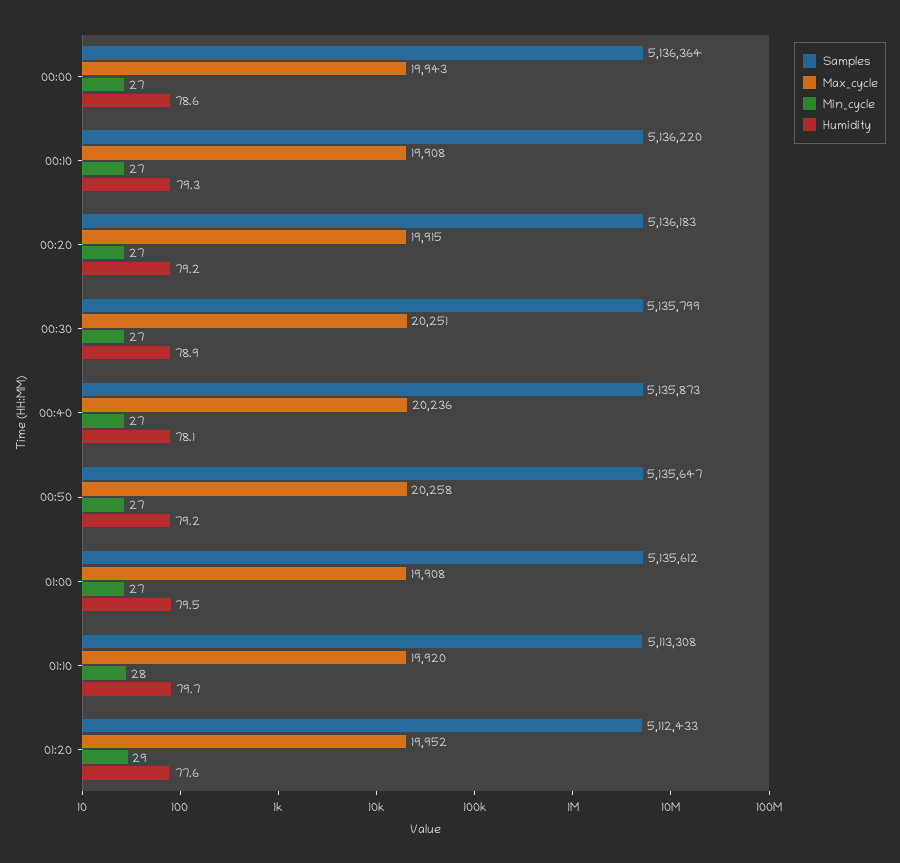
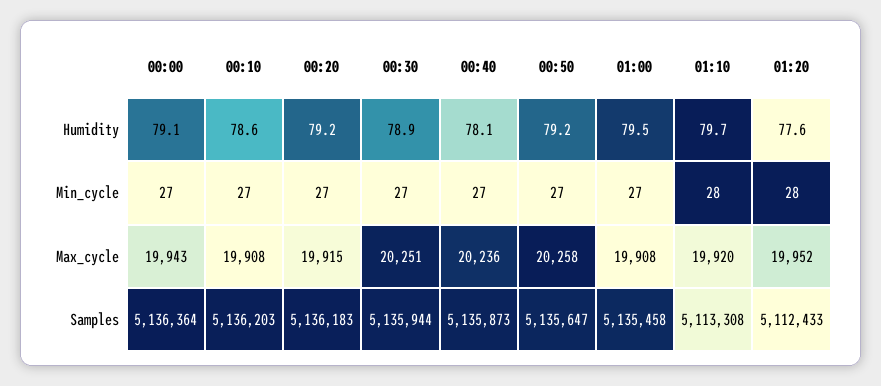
  {
    "Samples": {
      "00:00": 5136364,
-     "00:10": 5136220,
+     "00:10": 5136203,
      "00:20": 5136183,
-     "00:30": 5135799,
+     "00:30": 5135944,
      "00:40": 5135873,
      "00:50": 5135647,
-     "01:00": 5135612,
+     "01:00": 5135458,
      "01:10": 5113308,
      "01:20": 5112433
    },
    "Max_cycle": {
      "00:00": 19943,
      "00:10": 19908,
      "00:20": 19915,
      "00:30": 20251,
      "00:40": 20236,
      "00:50": 20258,
      "01:00": 19908,
      "01:10": 19920,
      "01:20": 19952
    },
    "Min_cycle": {
      "00:00": 27,
      "00:10": 27,
      "00:20": 27,
      "00:30": 27,
      "00:40": 27,
      "00:50": 27,
      "01:00": 27,
      "01:10": 28,
-     "01:20": 29
+     "01:20": 28
    },
    "Humidity": {
-     "00:00": 78.6,
+     "00:00": 79.1,
-     "00:10": 79.3,
+     "00:10": 78.6,
      "00:20": 79.2,
      "00:30": 78.9,
      "00:40": 78.1,
      "00:50": 79.2,
      "01:00": 79.5,
      "01:10": 79.7,
      "01:20": 77.6
    }
  }

